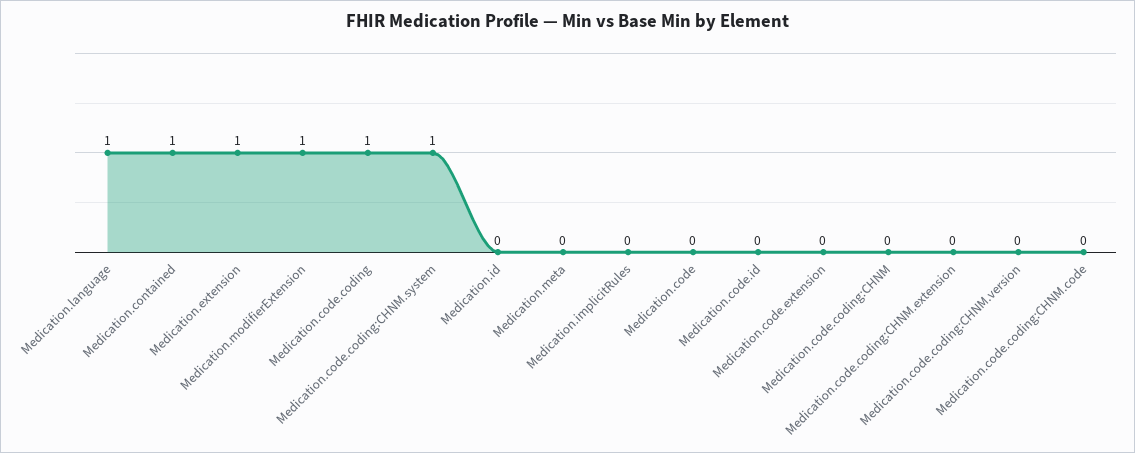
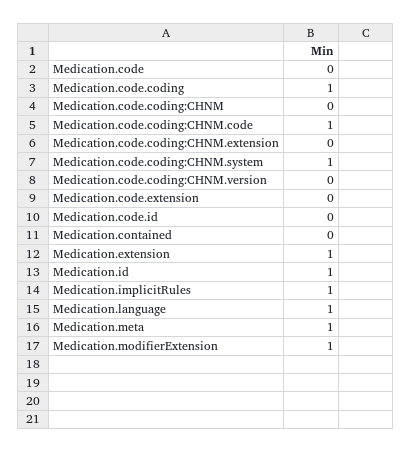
  {
    "Medication.language": 1,
-   "Medication.contained": 1,
+   "Medication.contained": 0,
    "Medication.extension": 1,
    "Medication.modifierExtension": 1,
    "Medication.code.coding": 1,
    "Medication.code.coding:CHNM.system": 1,
-   "Medication.id": 0,
+   "Medication.id": 1,
-   "Medication.meta": 0,
+   "Medication.meta": 1,
-   "Medication.implicitRules": 0,
+   "Medication.implicitRules": 1,
    "Medication.code": 0,
    "Medication.code.id": 0,
    "Medication.code.extension": 0,
    "Medication.code.coding:CHNM": 0,
    "Medication.code.coding:CHNM.extension": 0,
    "Medication.code.coding:CHNM.version": 0,
-   "Medication.code.coding:CHNM.code": 0
+   "Medication.code.coding:CHNM.code": 1
  }

